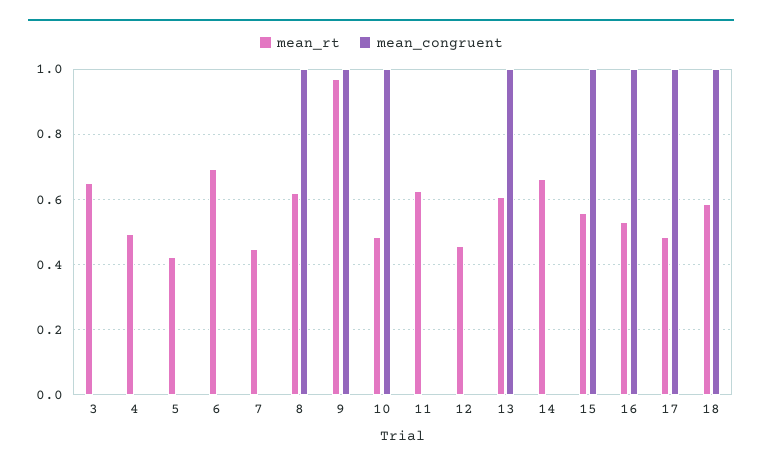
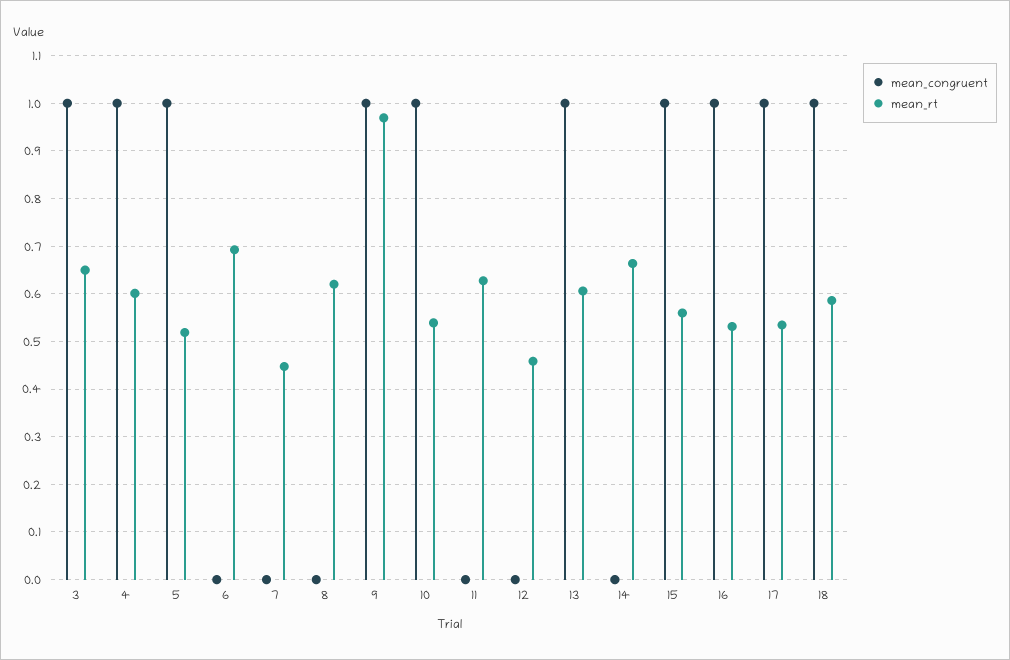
  {
    "mean_rt": {
      "3": 0.64,
-     "4": 0.5,
+     "4": 0.6,
-     "5": 0.42,
+     "5": 0.52,
      "6": 0.7,
      "7": 0.44,
      "8": 0.62,
      "9": 0.96,
-     "10": 0.48,
+     "10": 0.54,
      "11": 0.62,
      "12": 0.46,
      "13": 0.6,
      "14": 0.66,
      "15": 0.56,
      "16": 0.54,
-     "17": 0.48,
+     "17": 0.54,
      "18": 0.58
    },
    "mean_congruent": {
-     "3": 0,
+     "3": 1,
-     "4": 0,
+     "4": 1,
-     "5": 0,
+     "5": 1,
      "6": 0,
      "7": 0,
-     "8": 1,
+     "8": 0,
      "9": 1,
      "10": 1,
      "11": 0,
      "12": 0,
      "13": 1,
      "14": 0,
      "15": 1,
      "16": 1,
      "17": 1,
      "18": 1
    }
  }

